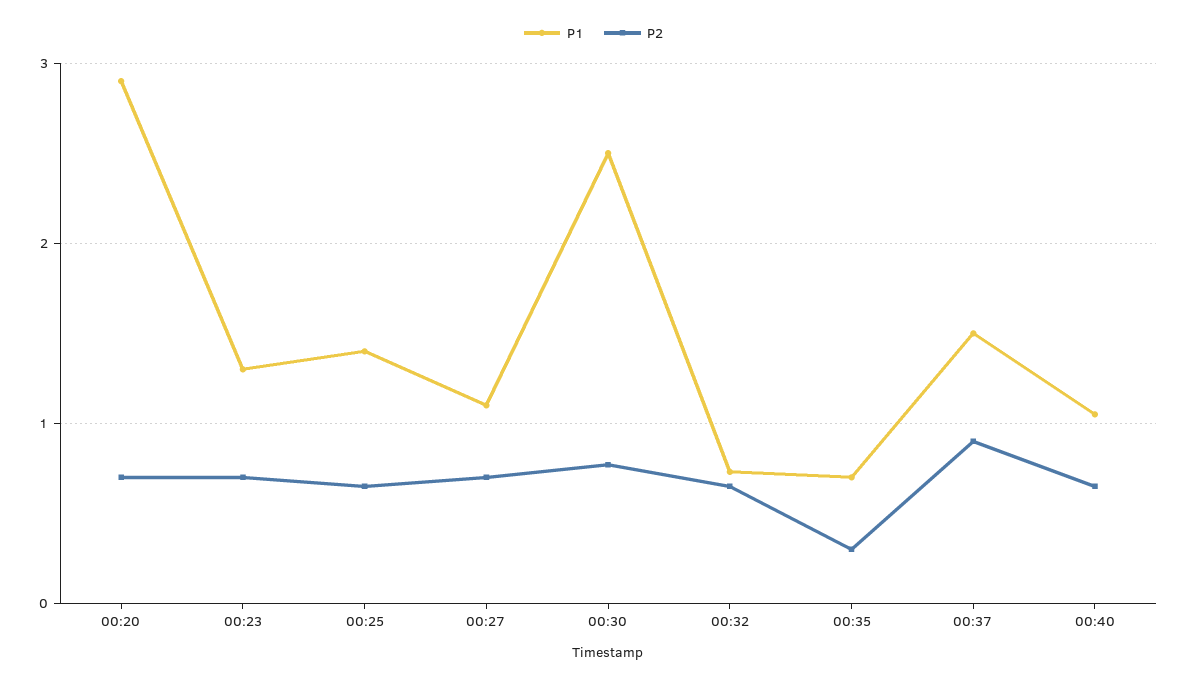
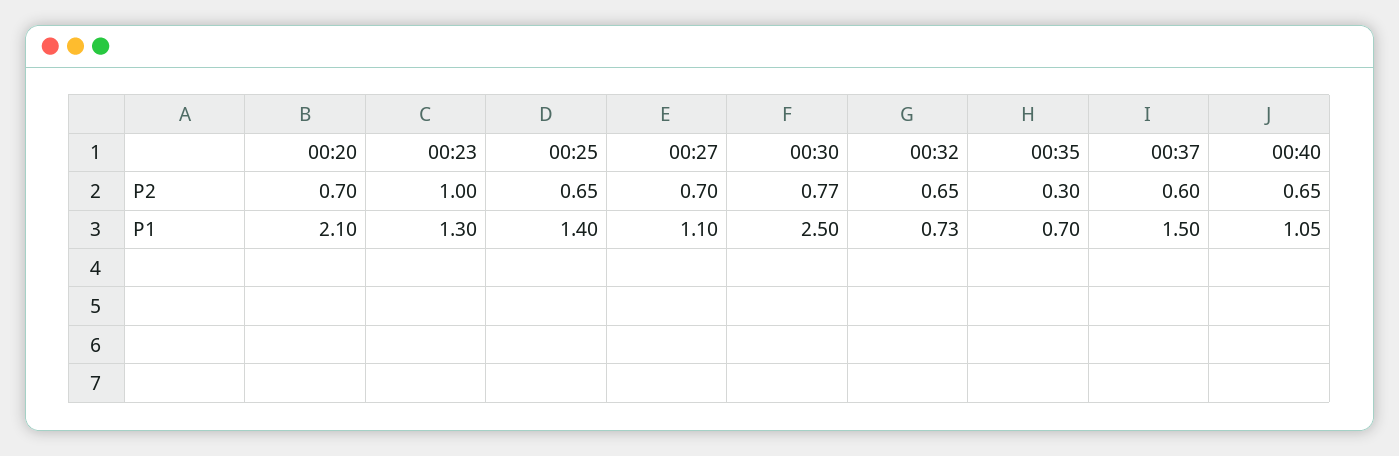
  {
    "P1": {
-     "00:20": 2.9,
+     "00:20": 2.1,
      "00:23": 1.3,
      "00:25": 1.4,
      "00:27": 1.1,
      "00:30": 2.5,
      "00:32": 0.73,
      "00:35": 0.7,
      "00:37": 1.5,
      "00:40": 1.05
    },
    "P2": {
      "00:20": 0.7,
-     "00:23": 0.7,
+     "00:23": 1,
      "00:25": 0.65,
      "00:27": 0.7,
      "00:30": 0.77,
      "00:32": 0.65,
      "00:35": 0.3,
-     "00:37": 0.9,
+     "00:37": 0.6,
      "00:40": 0.65
    }
  }

